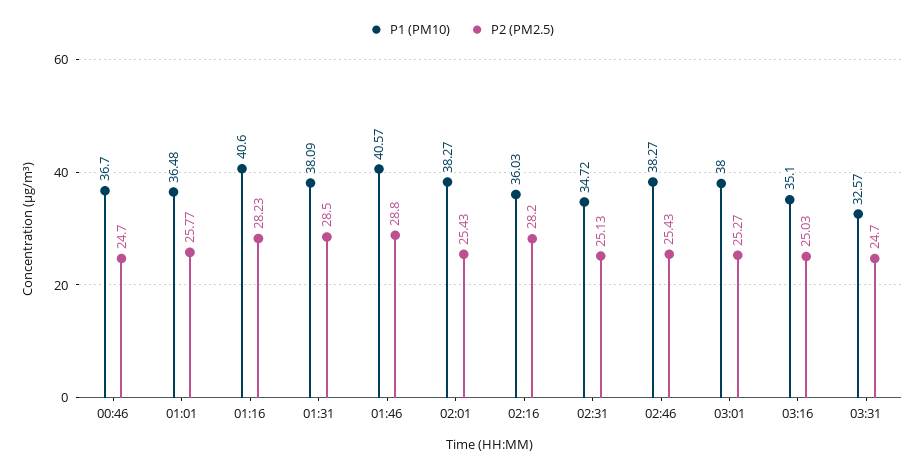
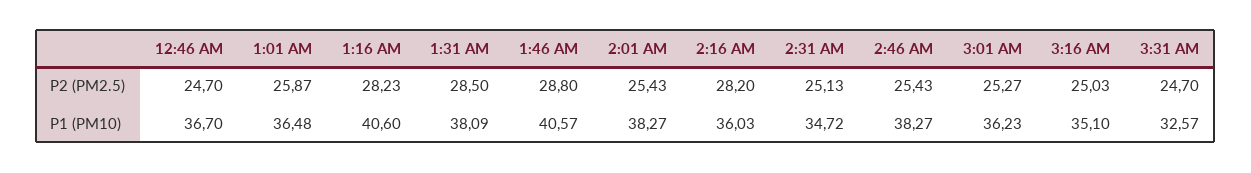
  {
    "P1 (PM10)": {
      "00:46": 36.7,
      "01:01": 36.48,
      "01:16": 40.6,
      "01:31": 38.09,
      "01:46": 40.57,
      "02:01": 38.27,
      "02:16": 36.03,
      "02:31": 34.72,
      "02:46": 38.27,
-     "03:01": 38,
+     "03:01": 36.23,
      "03:16": 35.1,
      "03:31": 32.57
    },
    "P2 (PM2.5)": {
      "00:46": 24.7,
-     "01:01": 25.77,
+     "01:01": 25.87,
      "01:16": 28.23,
      "01:31": 28.5,
      "01:46": 28.8,
      "02:01": 25.43,
      "02:16": 28.2,
      "02:31": 25.13,
      "02:46": 25.43,
      "03:01": 25.27,
      "03:16": 25.03,
      "03:31": 24.7
    }
  }

